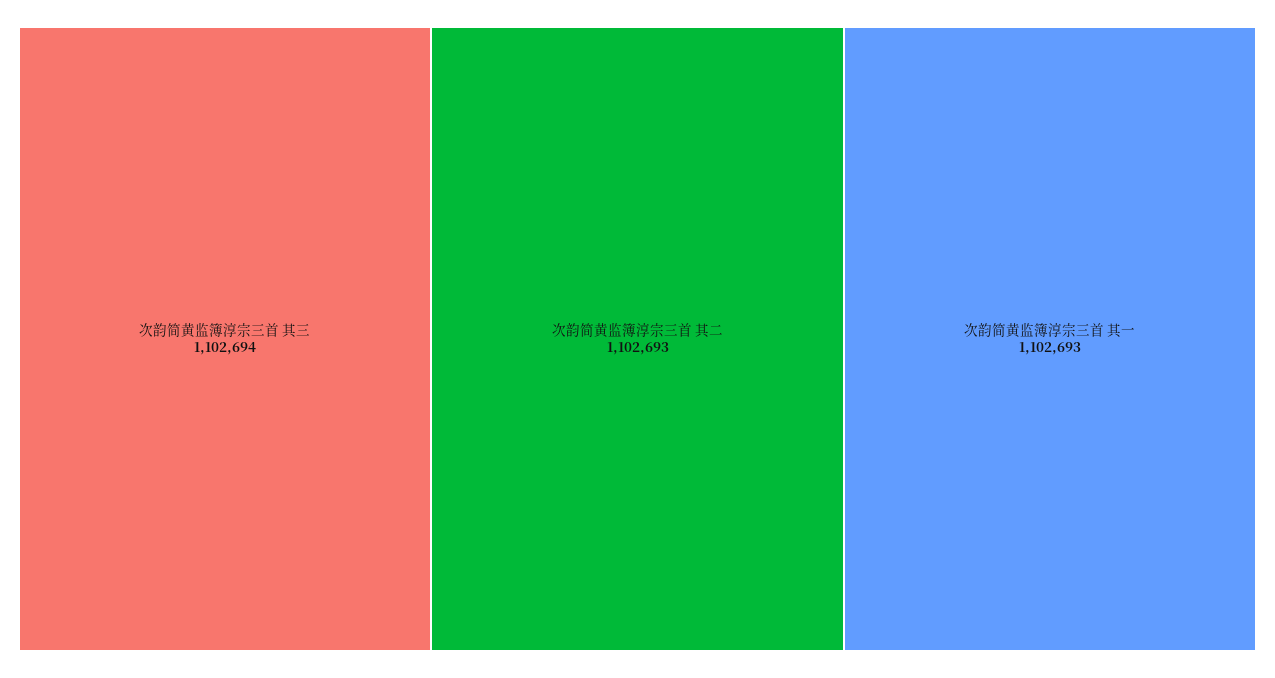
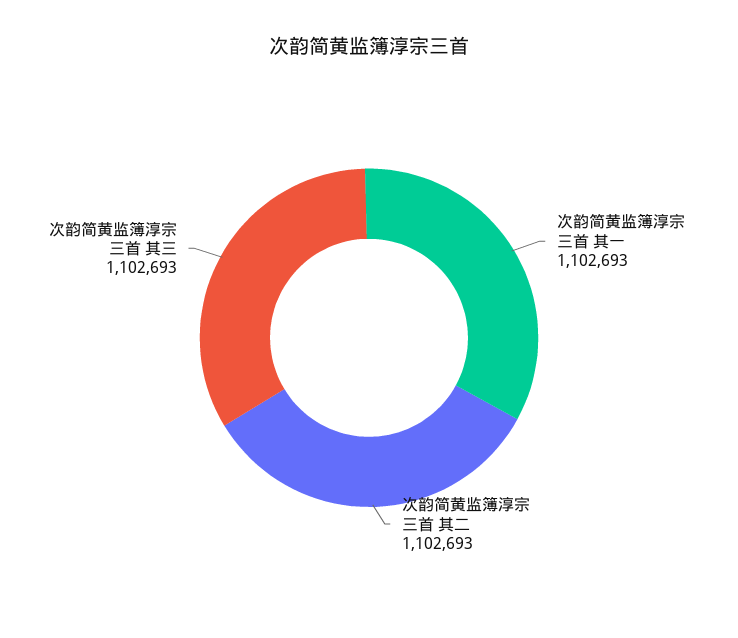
  {
-   "次韵简黄监簿淳宗三首 其三": 1102694,
+   "次韵简黄监簿淳宗三首 其三": 1102693,
    "次韵简黄监簿淳宗三首 其二": 1102693,
    "次韵简黄监簿淳宗三首 其一": 1102693
  }

